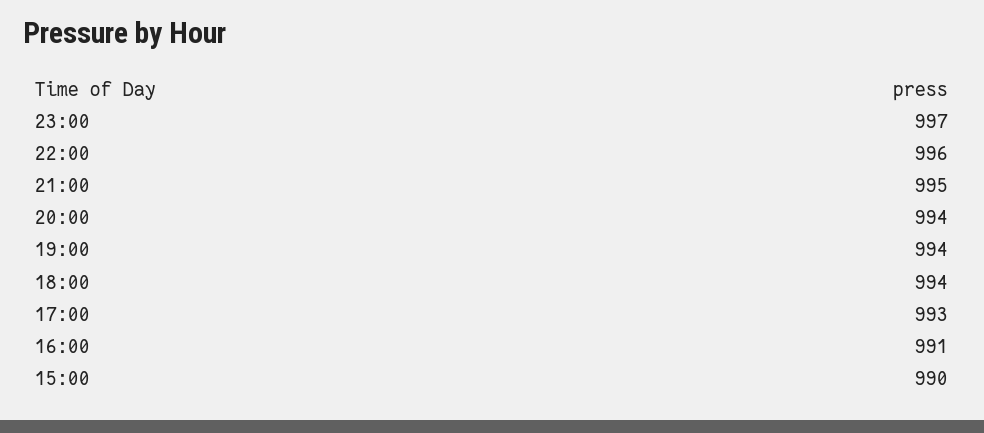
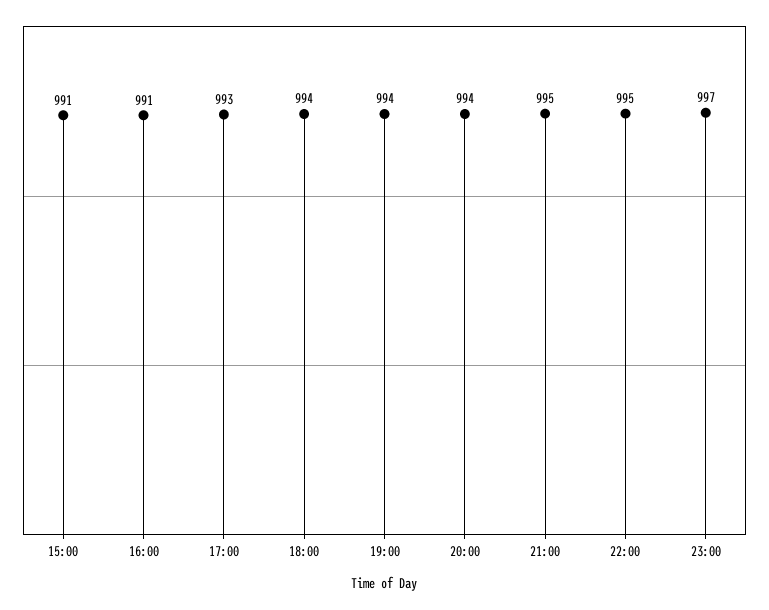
  {
    "23:00": 997,
-   "22:00": 996,
+   "22:00": 995,
    "21:00": 995,
    "20:00": 994,
    "19:00": 994,
    "18:00": 994,
    "17:00": 993,
    "16:00": 991,
-   "15:00": 990
+   "15:00": 991
  }

